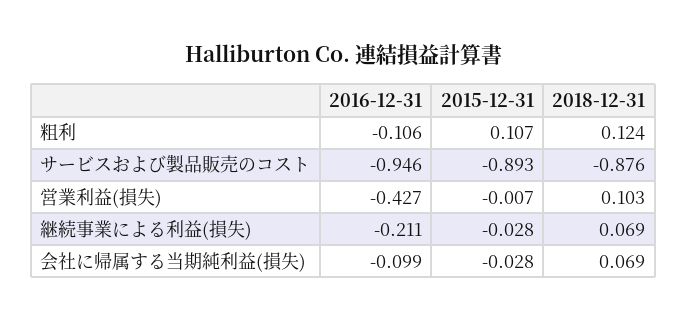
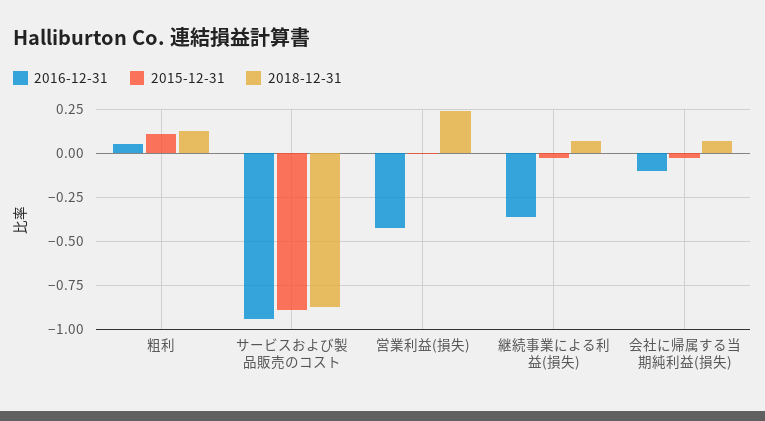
  {
    "2016-12-31": {
-     "粗利": -0.106,
+     "粗利": 0.05,
      "サービスおよび製品販売のコスト": -0.946,
      "営業利益(損失)": -0.427,
-     "継続事業による利益(損失)": -0.211,
+     "継続事業による利益(損失)": -0.35,
      "会社に帰属する当期純利益(損失)": -0.099
    },
    "2015-12-31": {
      "粗利": 0.107,
      "サービスおよび製品販売のコスト": -0.893,
      "営業利益(損失)": -0.007,
      "継続事業による利益(損失)": -0.028,
      "会社に帰属する当期純利益(損失)": -0.028
    },
    "2018-12-31": {
      "粗利": 0.124,
      "サービスおよび製品販売のコスト": -0.876,
-     "営業利益(損失)": 0.103,
+     "営業利益(損失)": 0.25,
      "継続事業による利益(損失)": 0.069,
      "会社に帰属する当期純利益(損失)": 0.069
    }
  }

